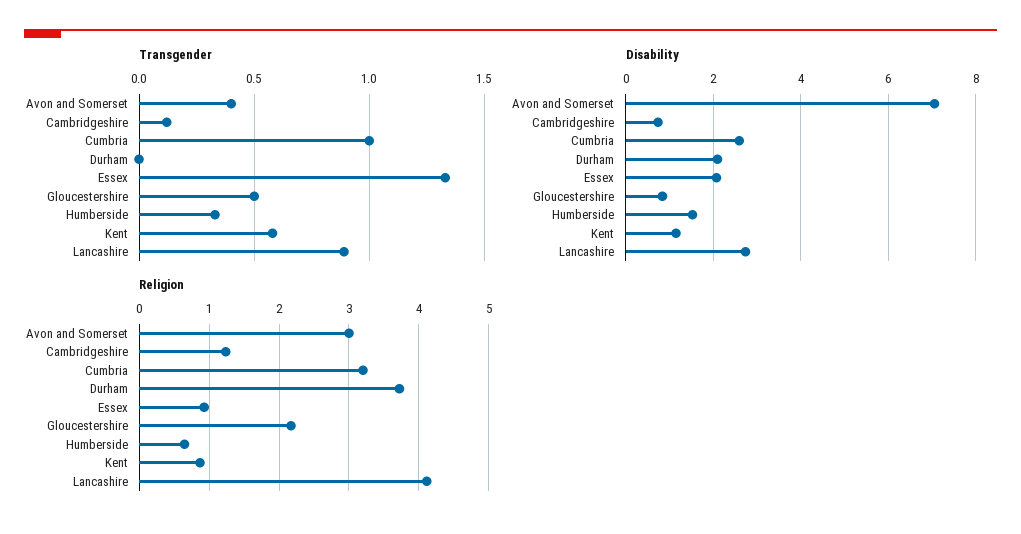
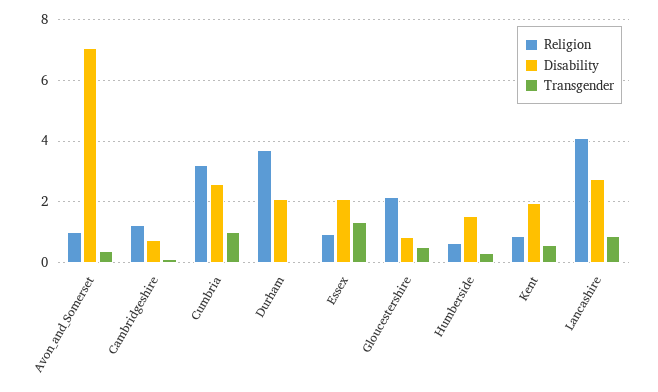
  {
    "Transgender": {
      "Avon and Somerset": 0.4,
      "Cambridgeshire": 0.1,
      "Cumbria": 1,
      "Durham": 0,
      "Essex": 1.35,
      "Gloucestershire": 0.5,
      "Humberside": 0.35,
      "Kent": 0.6,
      "Lancashire": 0.9
    },
    "Disability": {
      "Avon and Somerset": 7,
      "Cambridgeshire": 0.8,
      "Cumbria": 2.6,
      "Durham": 2.2,
      "Essex": 2,
      "Gloucestershire": 0.8,
      "Humberside": 1.6,
-     "Kent": 1.2,
+     "Kent": 2,
      "Lancashire": 2.8
    },
    "Religion": {
-     "Avon and Somerset": 3,
+     "Avon and Somerset": 1,
      "Cambridgeshire": 1.2,
      "Cumbria": 3.2,
      "Durham": 3.7,
      "Essex": 0.9,
      "Gloucestershire": 2.2,
      "Humberside": 0.7,
      "Kent": 0.9,
      "Lancashire": 4.1
    }
  }

